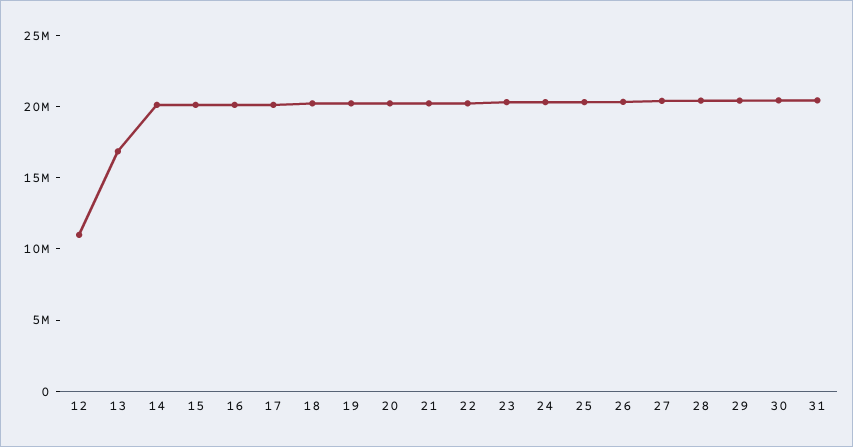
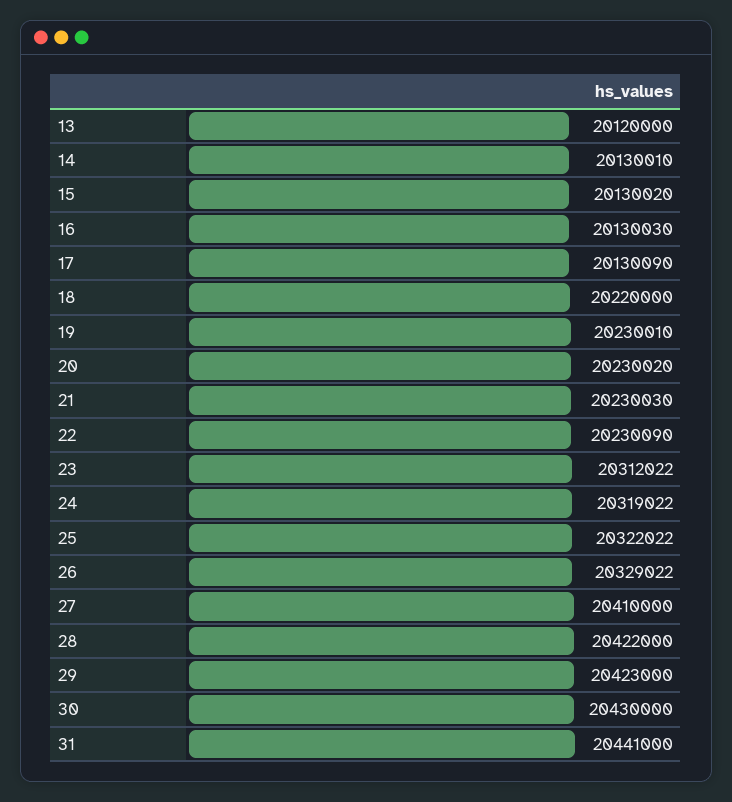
  {
-   "12": 11000000,
-   "13": 17000000,
+   "13": 20120000,
    "14": 20130010,
    "15": 20130020,
    "16": 20130030,
    "17": 20130090,
    "18": 20220000,
    "19": 20230010,
    "20": 20230020,
    "21": 20230030,
    "22": 20230090,
    "23": 20312022,
    "24": 20319022,
    "25": 20322022,
    "26": 20329022,
    "27": 20410000,
    "28": 20422000,
    "29": 20423000,
    "30": 20430000,
    "31": 20441000
  }

